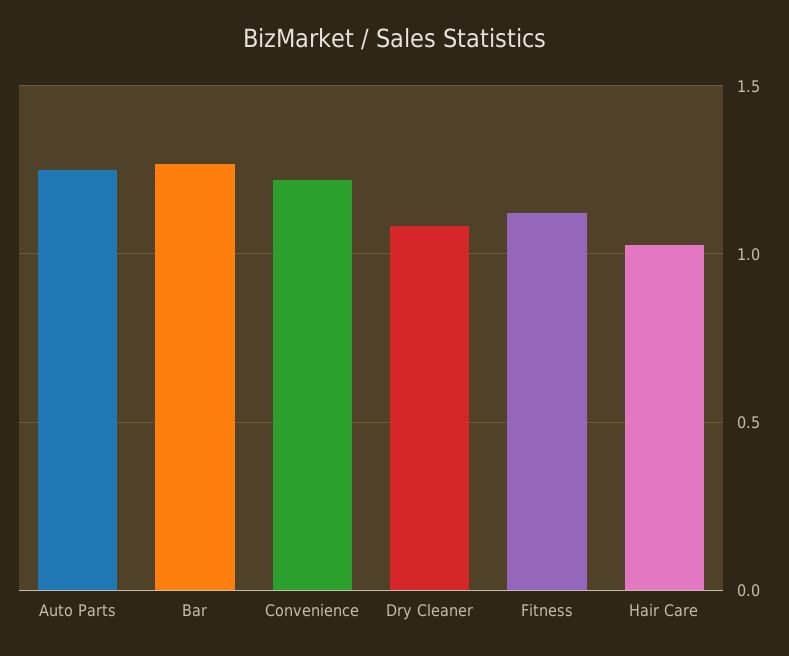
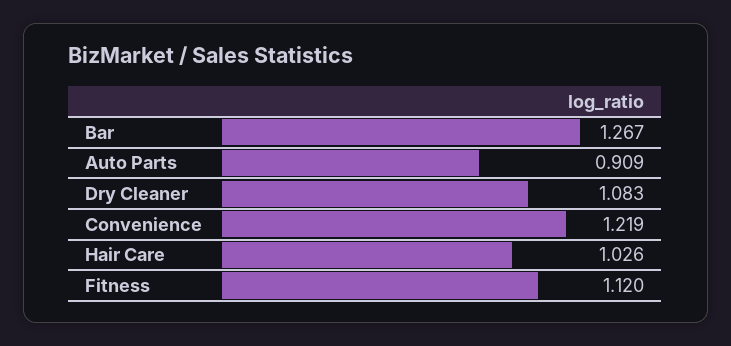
  {
-   "Auto Parts": 1.25,
+   "Auto Parts": 0.909,
    "Bar": 1.267,
    "Convenience": 1.219,
    "Dry Cleaner": 1.083,
    "Fitness": 1.12,
    "Hair Care": 1.026
  }

